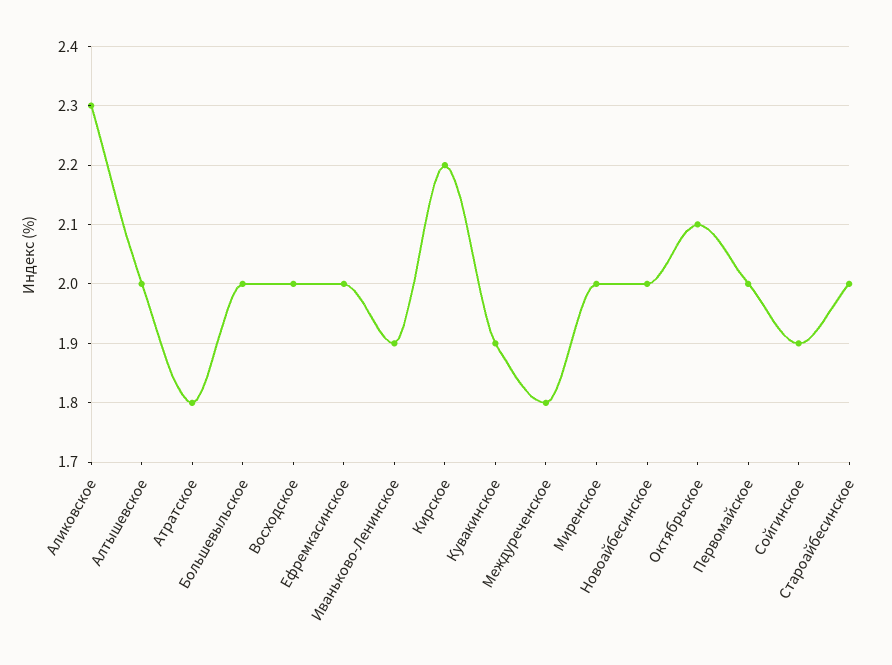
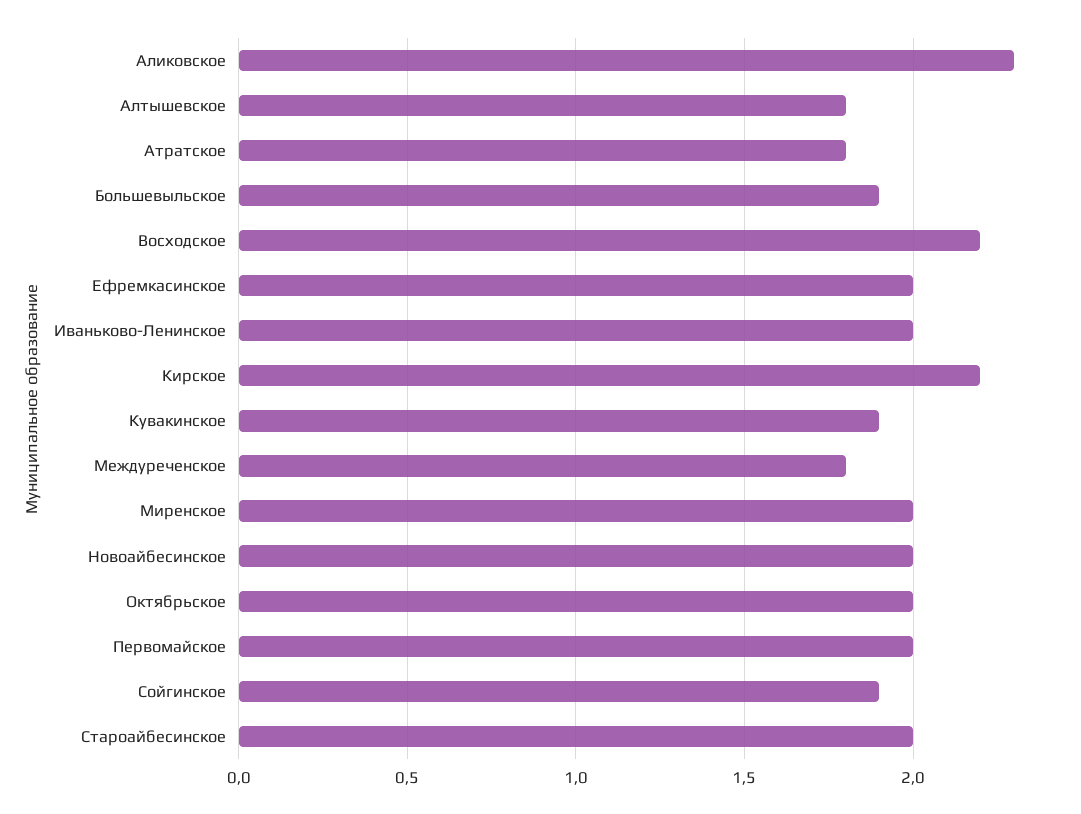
  {
    "Аликовское": 2.3,
-   "Алтышевское": 2,
+   "Алтышевское": 1.8,
    "Атратское": 1.8,
-   "Большевыльское": 2,
+   "Большевыльское": 1.9,
-   "Восходское": 2,
+   "Восходское": 2.2,
    "Ефремкасинское": 2,
-   "Иваньково-Ленинское": 1.9,
+   "Иваньково-Ленинское": 2,
    "Кирское": 2.2,
    "Кувакинское": 1.9,
    "Междуреченское": 1.8,
    "Миренское": 2,
    "Новоайбесинское": 2,
-   "Октябрьское": 2.1,
+   "Октябрьское": 2,
    "Первомайское": 2,
    "Сойгинское": 1.9,
    "Староайбесинское": 2
  }

